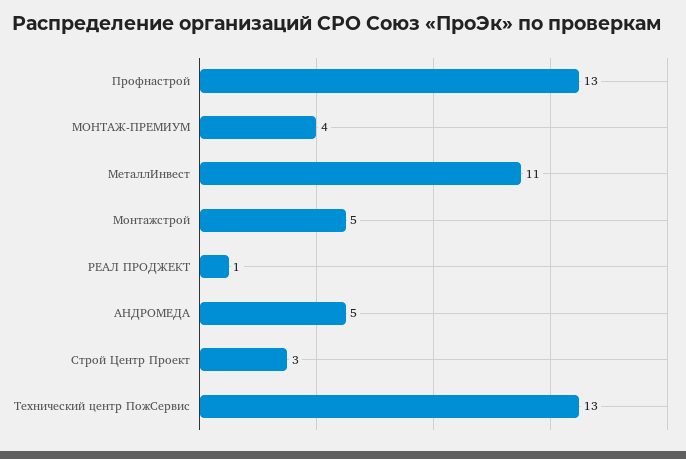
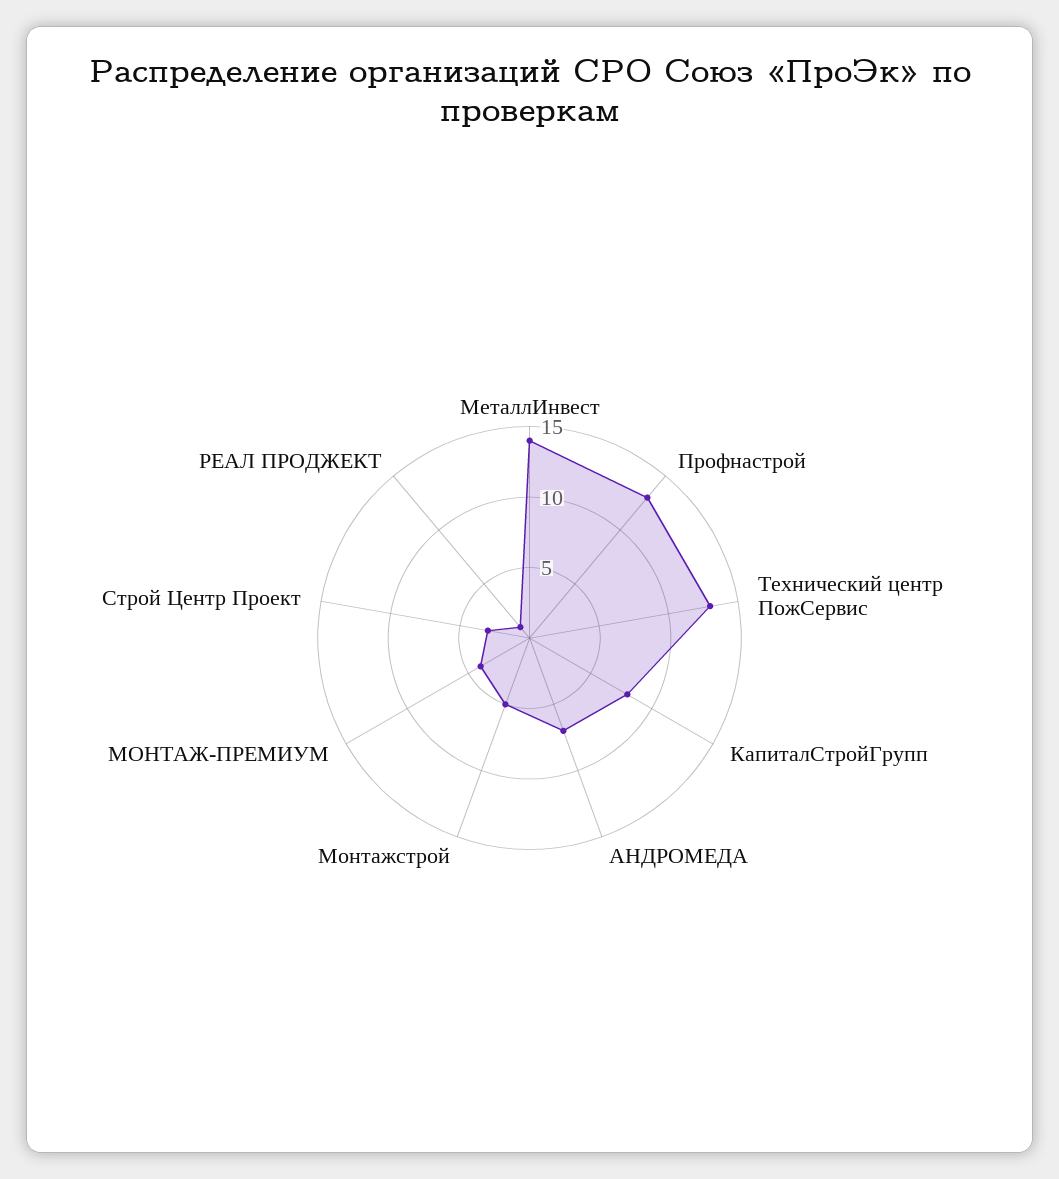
  {
    "Профнастрой": 13,
    "МОНТАЖ-ПРЕМИУМ": 4,
-   "МеталлИнвест": 11,
+   "МеталлИнвест": 14,
    "Монтажстрой": 5,
    "РЕАЛ ПРОДЖЕКТ": 1,
-   "АНДРОМЕДА": 5,
+   "АНДРОМЕДА": 7,
    "Строй Центр Проект": 3,
-   "Технический центр ПожСервис": 13
+   "Технический центр ПожСервис": 13,
+   "КапиталСтройГрупп": 8
  }

